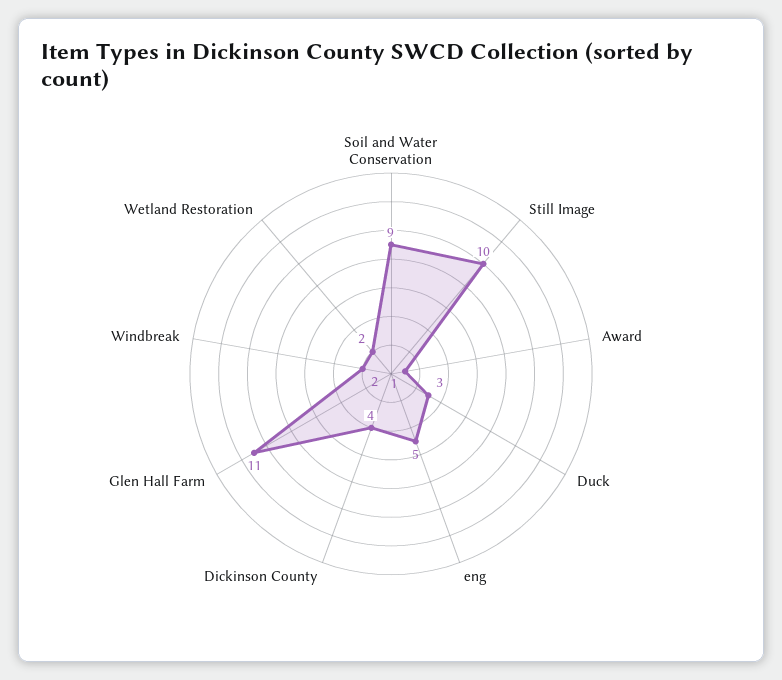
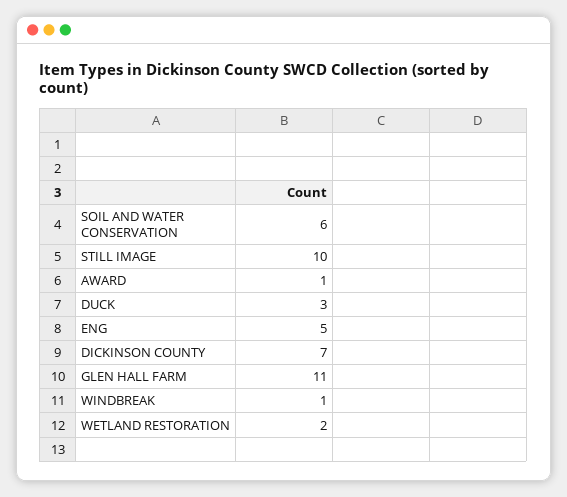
  {
-   "Soil and Water Conservation": 9,
+   "Soil and Water Conservation": 6,
    "Still Image": 10,
    "Award": 1,
    "Duck": 3,
    "eng": 5,
-   "Dickinson County": 4,
+   "Dickinson County": 7,
    "Glen Hall Farm": 11,
-   "Windbreak": 2,
+   "Windbreak": 1,
    "Wetland Restoration": 2
  }

